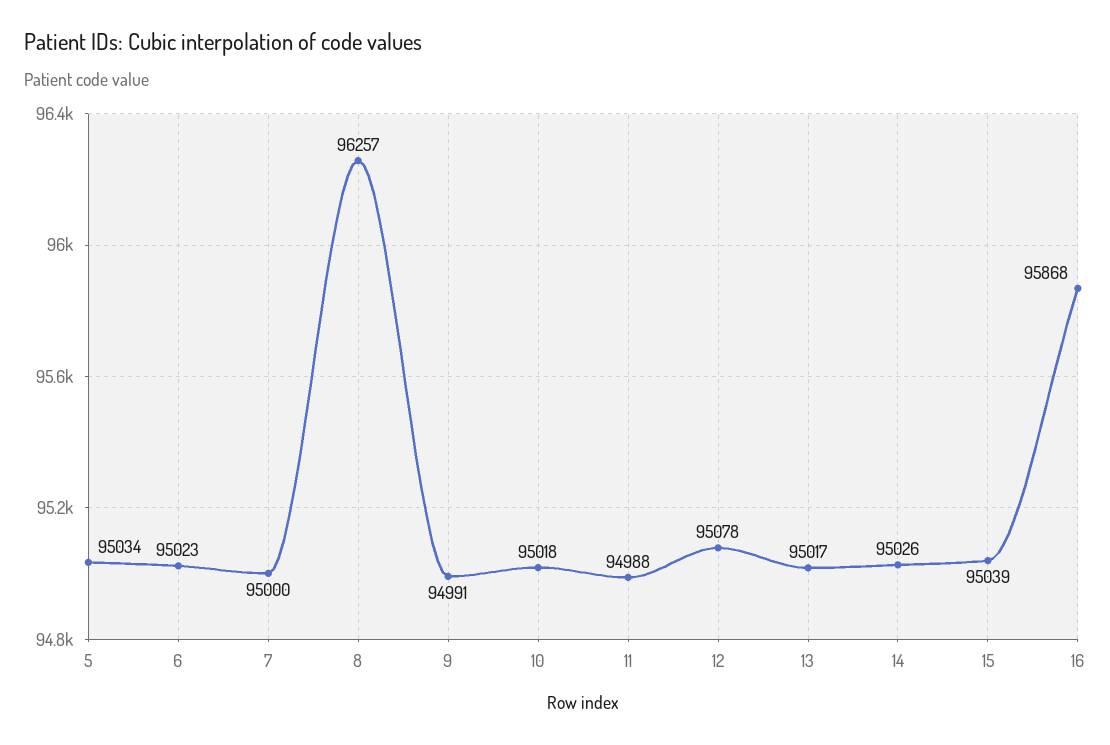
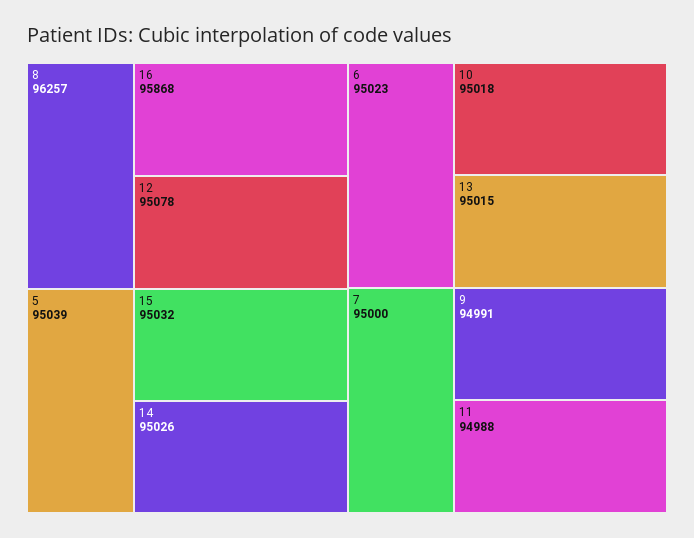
  {
-   "5": 95034,
+   "5": 95039,
    "6": 95023,
    "7": 95000,
    "8": 96257,
    "9": 94991,
    "10": 95018,
    "11": 94988,
    "12": 95078,
-   "13": 95017,
+   "13": 95015,
    "14": 95026,
-   "15": 95039,
+   "15": 95032,
    "16": 95868
  }

